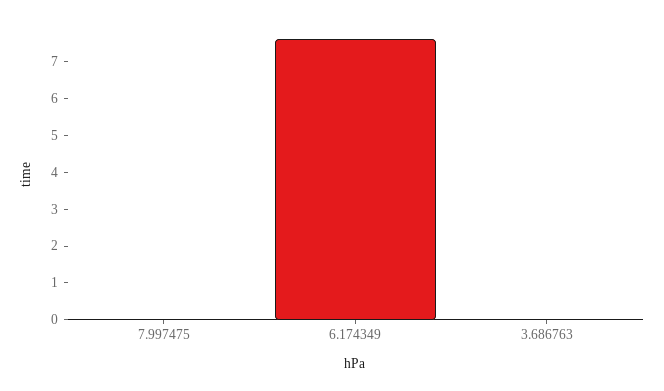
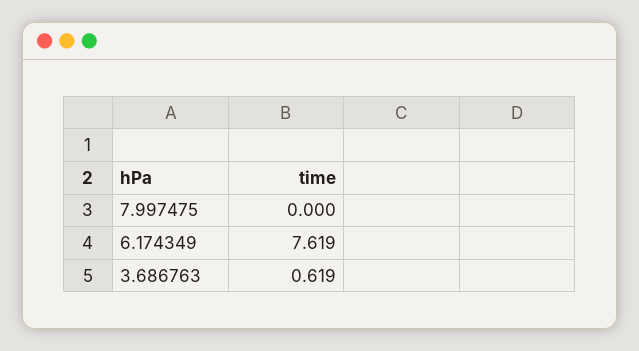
  {
    "7.997475": 0,
    "6.174349": 7.619,
-   "3.686763": 0
+   "3.686763": 0.619
  }

